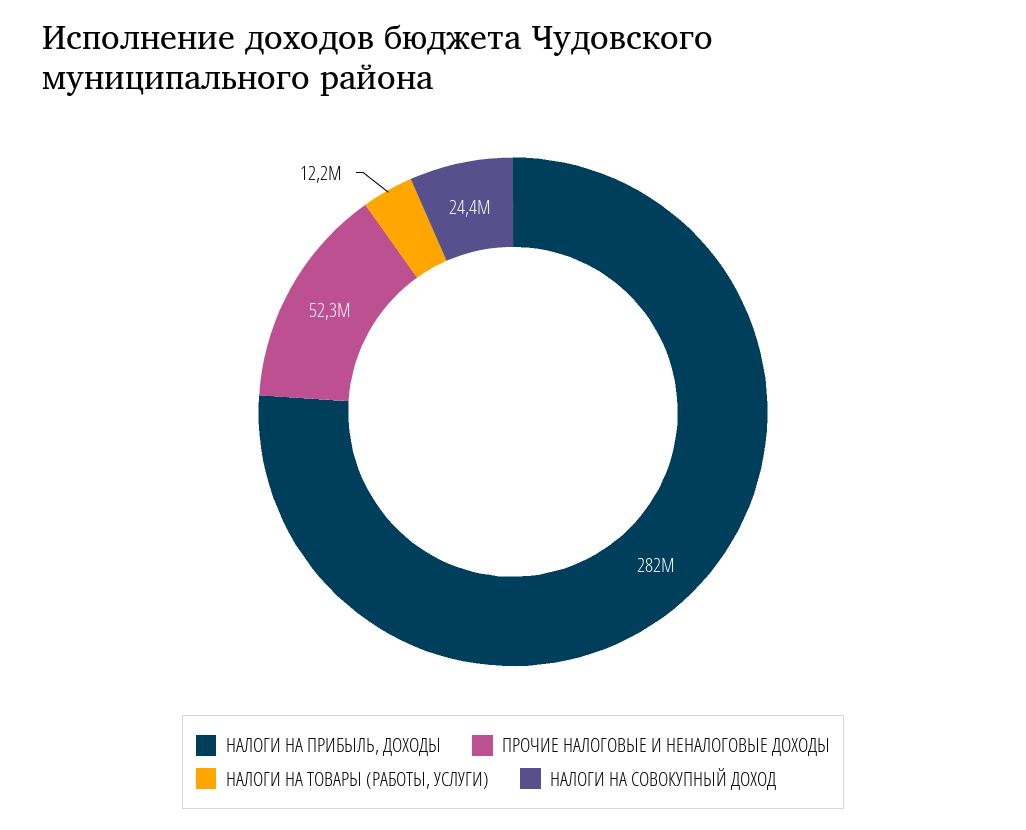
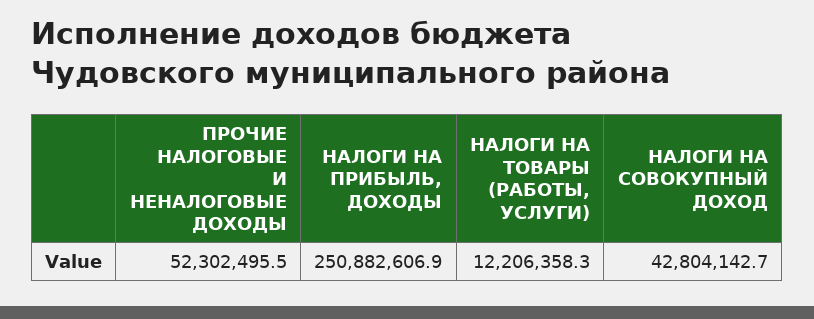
  {
-   "НАЛОГИ НА ПРИБЫЛЬ, ДОХОДЫ": 282000000,
+   "НАЛОГИ НА ПРИБЫЛЬ, ДОХОДЫ": 250882606.9,
    "ПРОЧИЕ НАЛОГОВЫЕ И НЕНАЛОГОВЫЕ ДОХОДЫ": 52302495.5,
    "НАЛОГИ НА ТОВАРЫ (РАБОТЫ, УСЛУГИ)": 12206358.3,
-   "НАЛОГИ НА СОВОКУПНЫЙ ДОХОД": 24400000
+   "НАЛОГИ НА СОВОКУПНЫЙ ДОХОД": 42804142.7
  }

